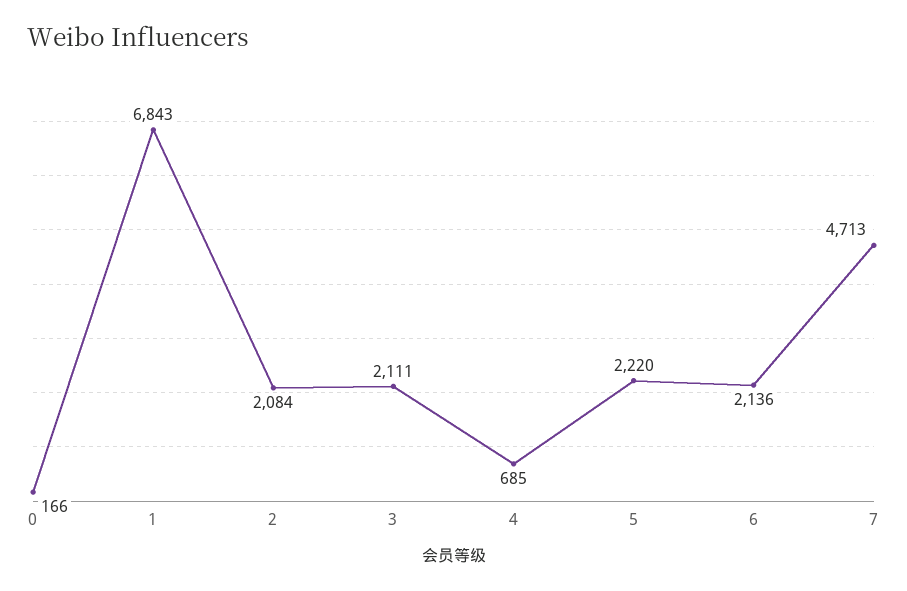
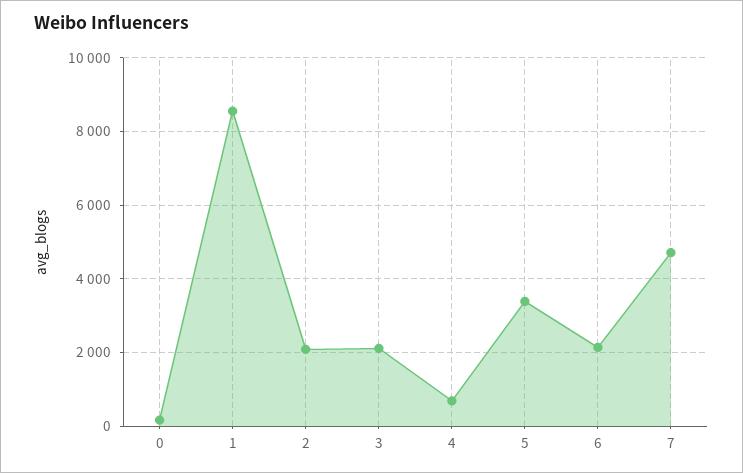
  {
    "0": 166,
-   "1": 6843,
+   "1": 8600,
    "2": 2084,
    "3": 2111,
    "4": 685,
-   "5": 2220,
+   "5": 3400,
    "6": 2136,
    "7": 4713
  }

